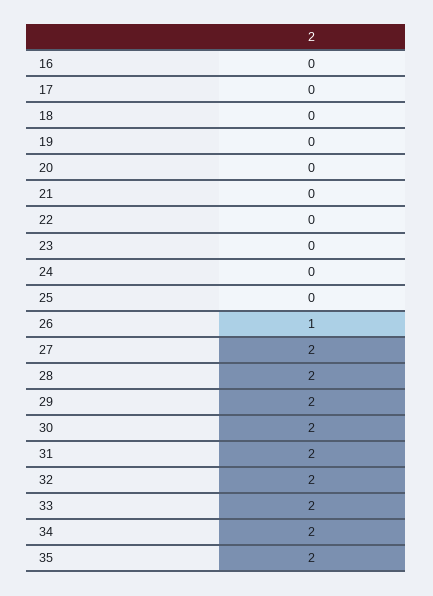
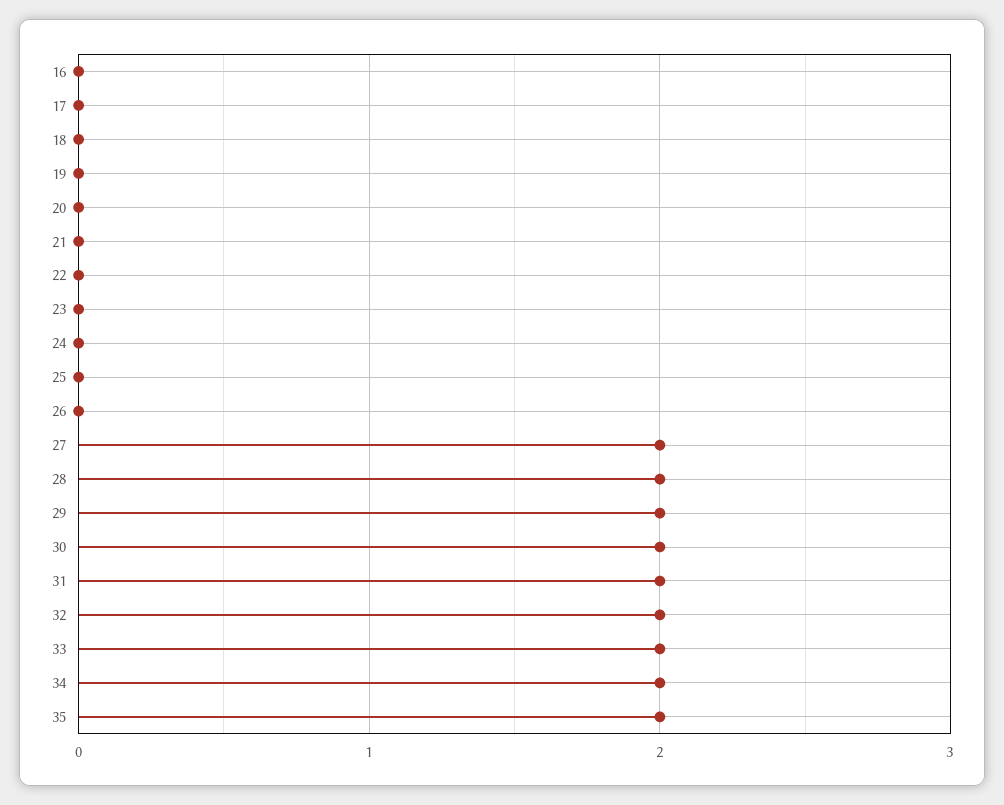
  {
    "16": 0,
    "17": 0,
    "18": 0,
    "19": 0,
    "20": 0,
    "21": 0,
    "22": 0,
    "23": 0,
    "24": 0,
    "25": 0,
-   "26": 1,
+   "26": 0,
    "27": 2,
    "28": 2,
    "29": 2,
    "30": 2,
    "31": 2,
    "32": 2,
    "33": 2,
    "34": 2,
    "35": 2
  }

